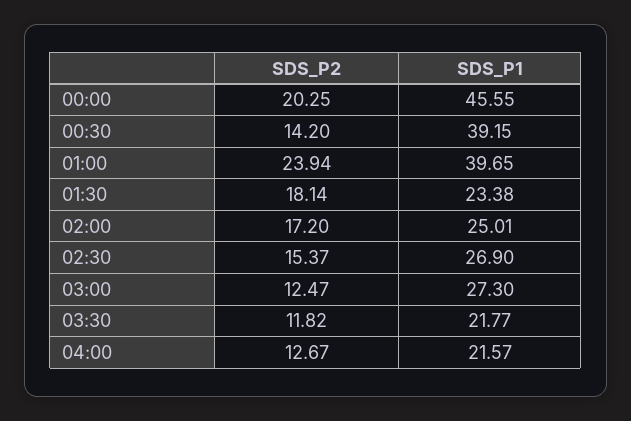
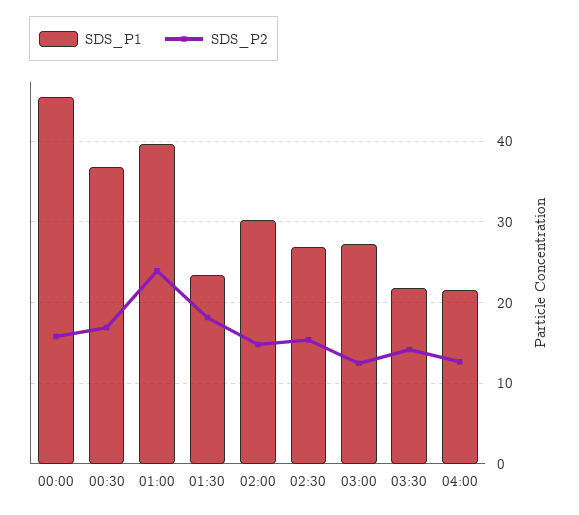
  {
    "SDS_P2": {
-     "00:00": 20.25,
+     "00:00": 16,
-     "00:30": 14.2,
+     "00:30": 17,
      "01:00": 23.94,
      "01:30": 18.14,
-     "02:00": 17.2,
+     "02:00": 15,
      "02:30": 15.37,
      "03:00": 12.47,
-     "03:30": 11.82,
+     "03:30": 14,
      "04:00": 12.67
    },
    "SDS_P1": {
      "00:00": 45.55,
-     "00:30": 39.15,
+     "00:30": 37,
      "01:00": 39.65,
      "01:30": 23.38,
-     "02:00": 25.01,
+     "02:00": 30,
      "02:30": 26.9,
      "03:00": 27.3,
      "03:30": 21.77,
      "04:00": 21.57
    }
  }

